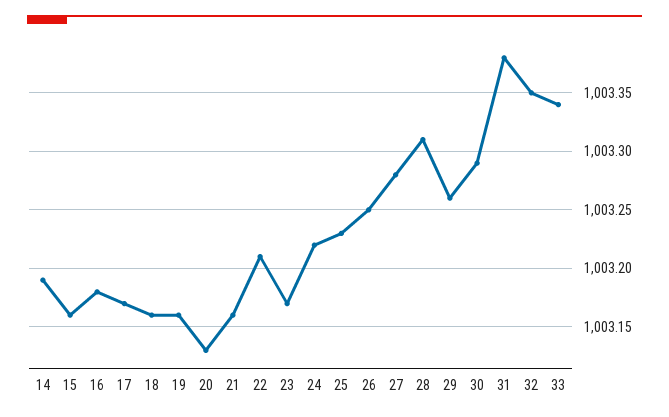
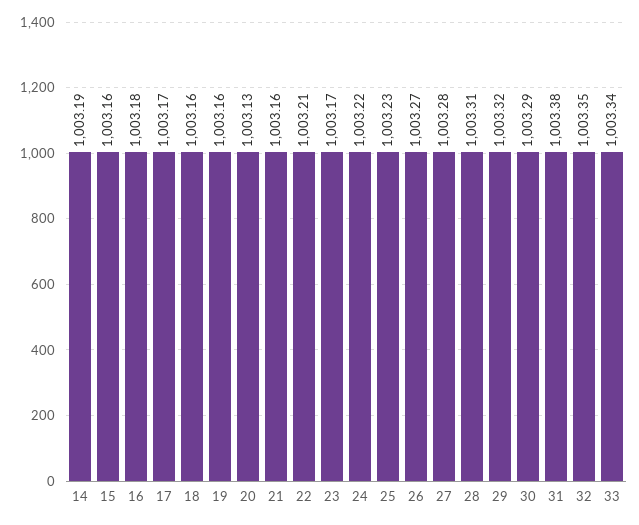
  {
    "14": 1003.19,
    "15": 1003.16,
    "16": 1003.18,
    "17": 1003.17,
    "18": 1003.16,
    "19": 1003.16,
    "20": 1003.13,
    "21": 1003.16,
    "22": 1003.21,
    "23": 1003.17,
    "24": 1003.22,
    "25": 1003.23,
-   "26": 1003.25,
+   "26": 1003.27,
    "27": 1003.28,
    "28": 1003.31,
-   "29": 1003.26,
+   "29": 1003.32,
    "30": 1003.29,
    "31": 1003.38,
    "32": 1003.35,
    "33": 1003.34
  }

